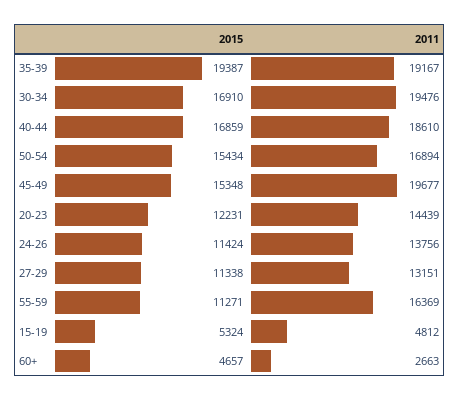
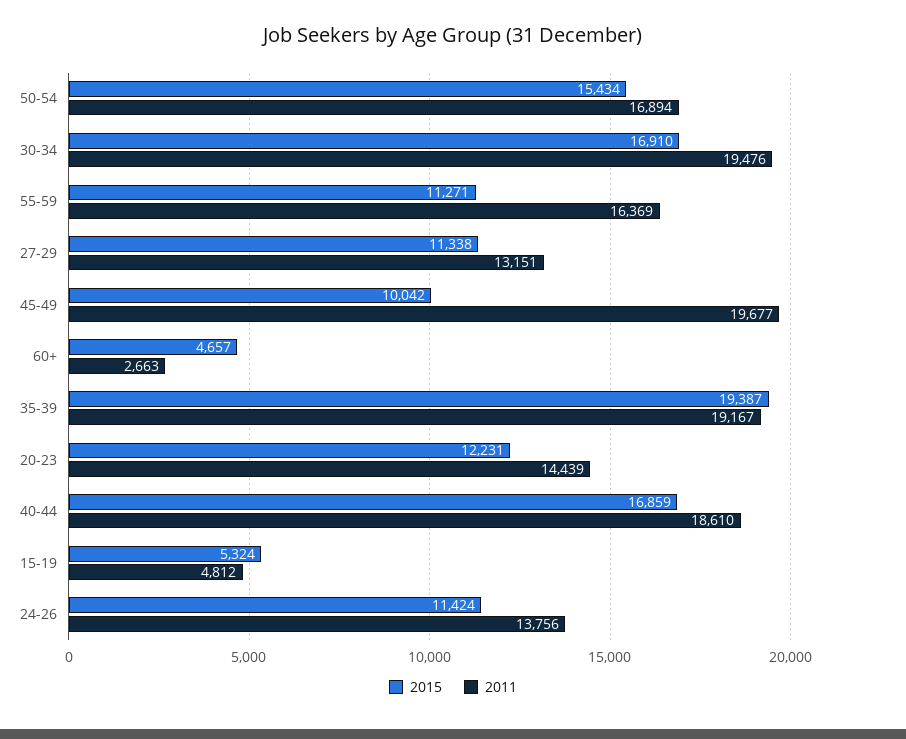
  {
    "2015": {
      "35-39": 19387,
      "30-34": 16910,
      "40-44": 16859,
      "50-54": 15434,
-     "45-49": 15348,
+     "45-49": 10042,
      "20-23": 12231,
      "24-26": 11424,
      "27-29": 11338,
      "55-59": 11271,
      "15-19": 5324,
      "60+": 4657
    },
    "2011": {
      "35-39": 19167,
      "30-34": 19476,
      "40-44": 18610,
      "50-54": 16894,
      "45-49": 19677,
      "20-23": 14439,
      "24-26": 13756,
      "27-29": 13151,
      "55-59": 16369,
      "15-19": 4812,
      "60+": 2663
    }
  }

